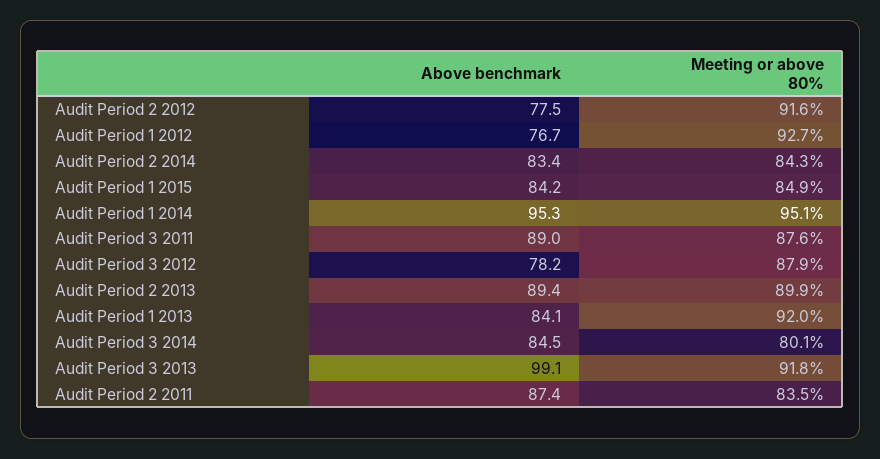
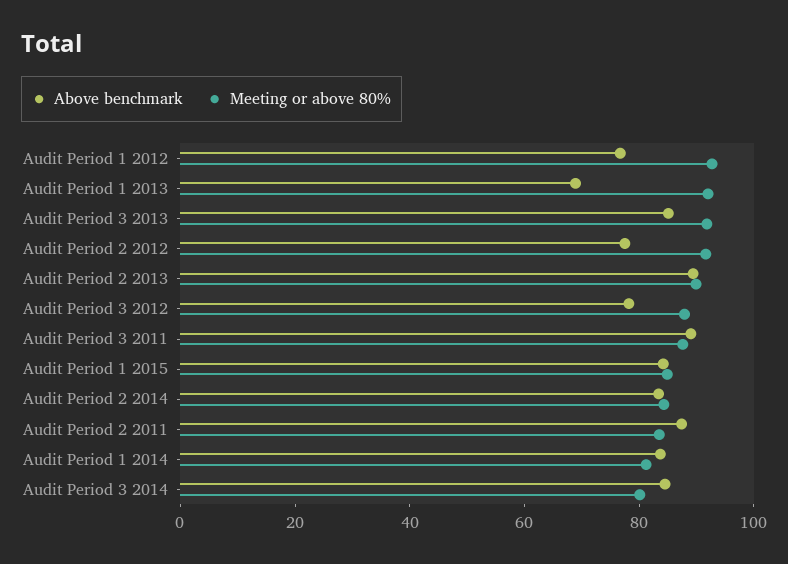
  {
    "Above benchmark": {
      "Audit Period 2 2012": 77.5,
      "Audit Period 1 2012": 76.7,
      "Audit Period 2 2014": 83.4,
      "Audit Period 1 2015": 84.2,
-     "Audit Period 1 2014": 95.3,
+     "Audit Period 1 2014": 85,
      "Audit Period 3 2011": 89,
      "Audit Period 3 2012": 78.2,
      "Audit Period 2 2013": 89.4,
-     "Audit Period 1 2013": 84.1,
+     "Audit Period 1 2013": 70,
      "Audit Period 3 2014": 84.5,
-     "Audit Period 3 2013": 99.1,
+     "Audit Period 3 2013": 85,
      "Audit Period 2 2011": 87.4
    },
    "Meeting or above 80%": {
      "Audit Period 2 2012": 91.6,
      "Audit Period 1 2012": 92.7,
      "Audit Period 2 2014": 84.3,
      "Audit Period 1 2015": 84.9,
-     "Audit Period 1 2014": 95.1,
+     "Audit Period 1 2014": 80,
      "Audit Period 3 2011": 87.6,
      "Audit Period 3 2012": 87.9,
      "Audit Period 2 2013": 89.9,
      "Audit Period 1 2013": 92,
      "Audit Period 3 2014": 80.1,
      "Audit Period 3 2013": 91.8,
      "Audit Period 2 2011": 83.5
    }
  }

